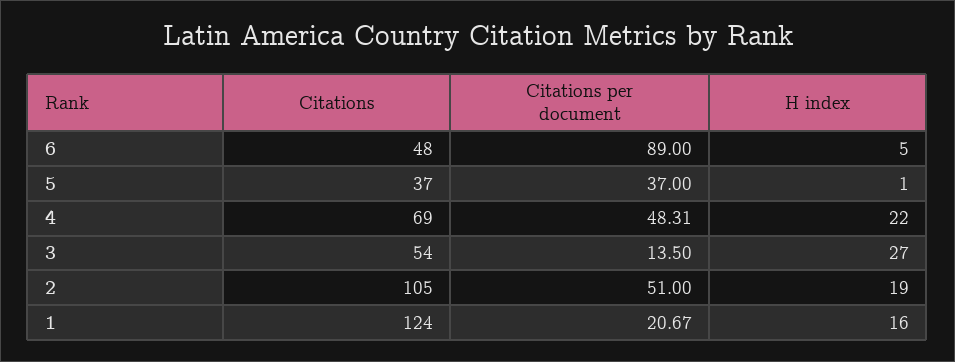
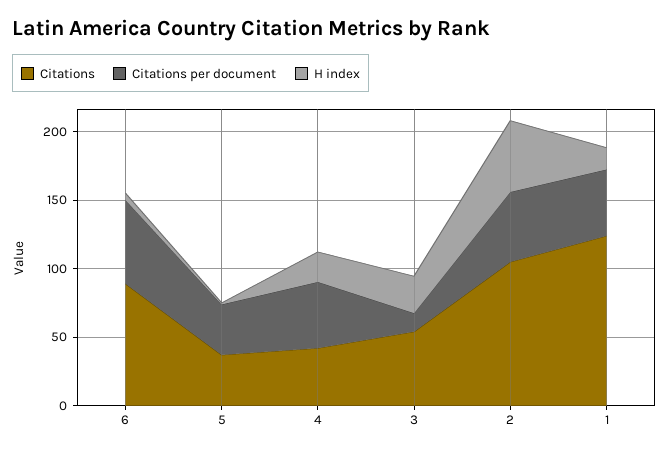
  {
    "Citations": {
-     "6": 48,
+     "6": 90,
      "5": 37,
-     "4": 69,
+     "4": 40,
      "3": 54,
      "2": 105,
      "1": 124
    },
    "Citations per document": {
-     "6": 89,
+     "6": 60,
      "5": 37,
      "4": 48.31,
      "3": 13.5,
      "2": 51,
-     "1": 20.67
+     "1": 50
    },
    "H index": {
      "6": 5,
      "5": 1,
      "4": 22,
      "3": 27,
-     "2": 19,
+     "2": 50,
      "1": 16
    }
  }

